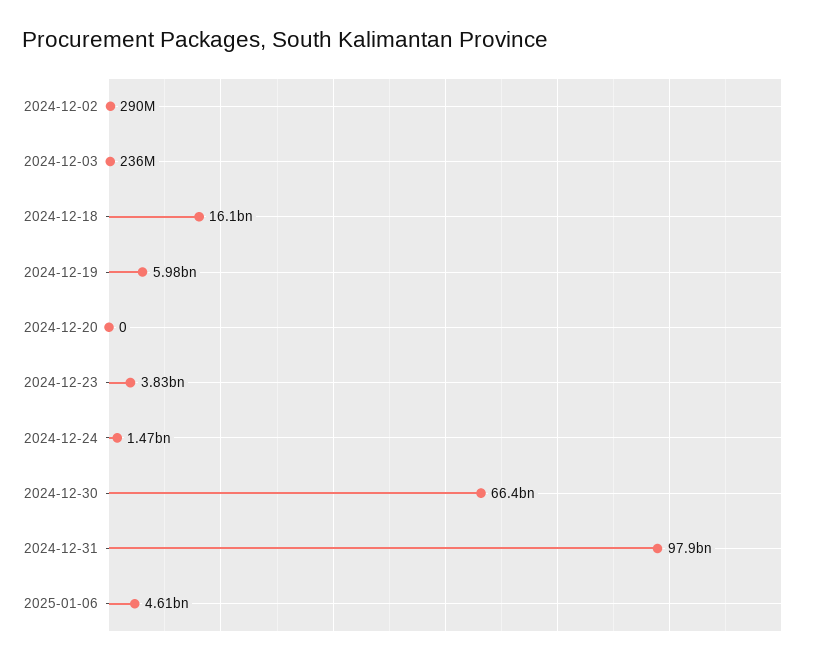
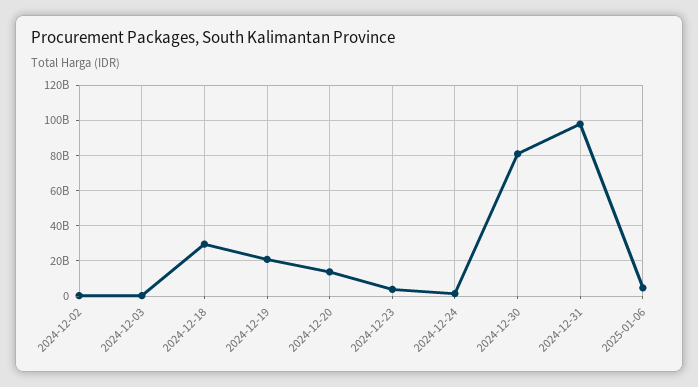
  {
    "2024-12-02": 290000000,
    "2024-12-03": 236000000,
-   "2024-12-18": 16100000000,
+   "2024-12-18": 30000000000,
-   "2024-12-19": 5980000000,
+   "2024-12-19": 20000000000,
-   "2024-12-20": 0,
+   "2024-12-20": 15000000000,
    "2024-12-23": 3830000000,
    "2024-12-24": 1470000000,
-   "2024-12-30": 66400000000,
+   "2024-12-30": 80000000000,
    "2024-12-31": 97900000000,
    "2025-01-06": 4610000000
  }

